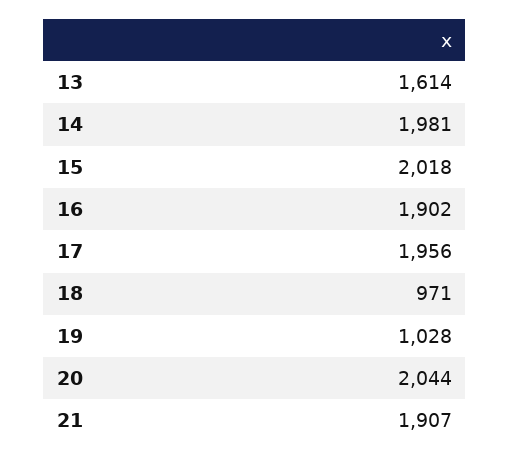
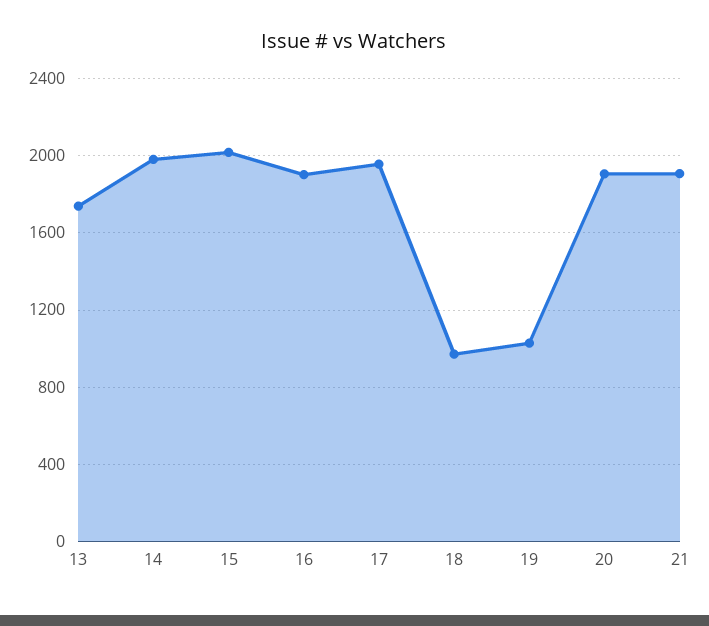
  {
-   "13": 1614,
+   "13": 1750,
    "14": 1981,
    "15": 2018,
    "16": 1902,
    "17": 1956,
    "18": 971,
    "19": 1028,
-   "20": 2044,
+   "20": 1900,
    "21": 1907
  }

